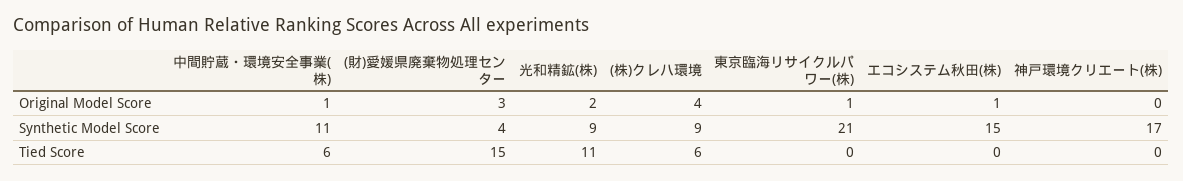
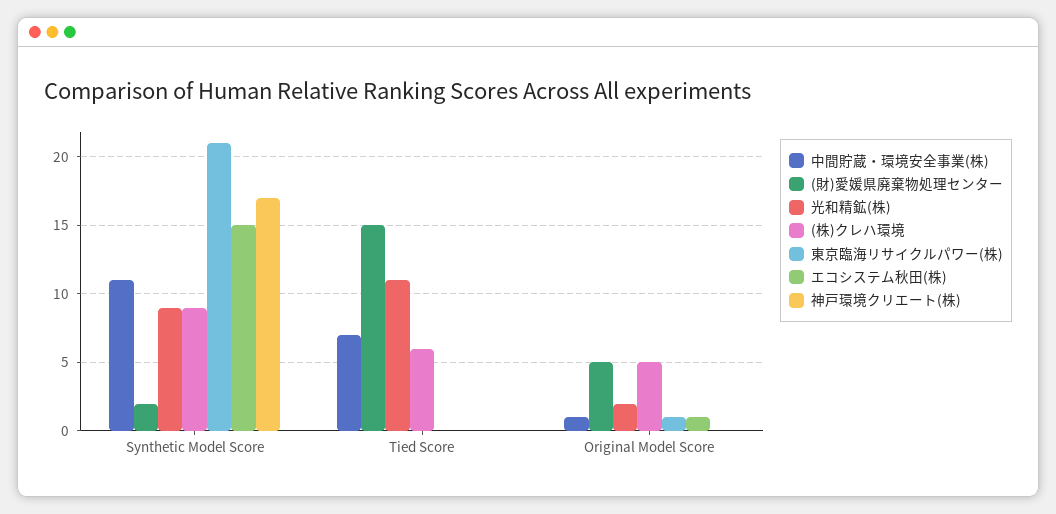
  {
    "中間貯蔵・環境安全事業(株)": {
      "Original Model Score": 1,
      "Synthetic Model Score": 11,
-     "Tied Score": 6
+     "Tied Score": 7
    },
    "(財)愛媛県廃棄物処理センター": {
-     "Original Model Score": 3,
+     "Original Model Score": 5,
-     "Synthetic Model Score": 4,
+     "Synthetic Model Score": 2,
      "Tied Score": 15
    },
    "光和精鉱(株)": {
      "Original Model Score": 2,
      "Synthetic Model Score": 9,
      "Tied Score": 11
    },
    "(株)クレハ環境": {
-     "Original Model Score": 4,
+     "Original Model Score": 5,
      "Synthetic Model Score": 9,
      "Tied Score": 6
    },
    "東京臨海リサイクルパワー(株)": {
      "Original Model Score": 1,
      "Synthetic Model Score": 21,
      "Tied Score": 0
    },
    "エコシステム秋田(株)": {
      "Original Model Score": 1,
      "Synthetic Model Score": 15,
      "Tied Score": 0
    },
    "神戸環境クリエート(株)": {
      "Original Model Score": 0,
      "Synthetic Model Score": 17,
      "Tied Score": 0
    }
  }

